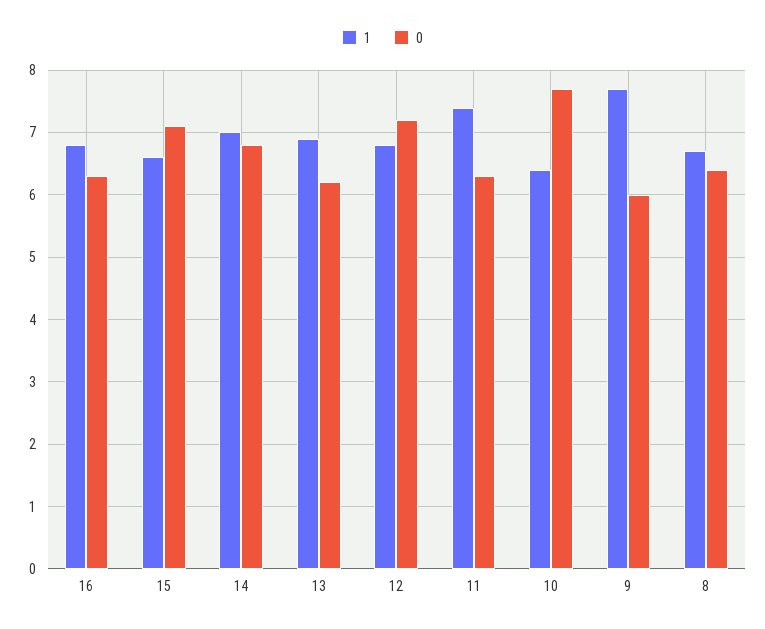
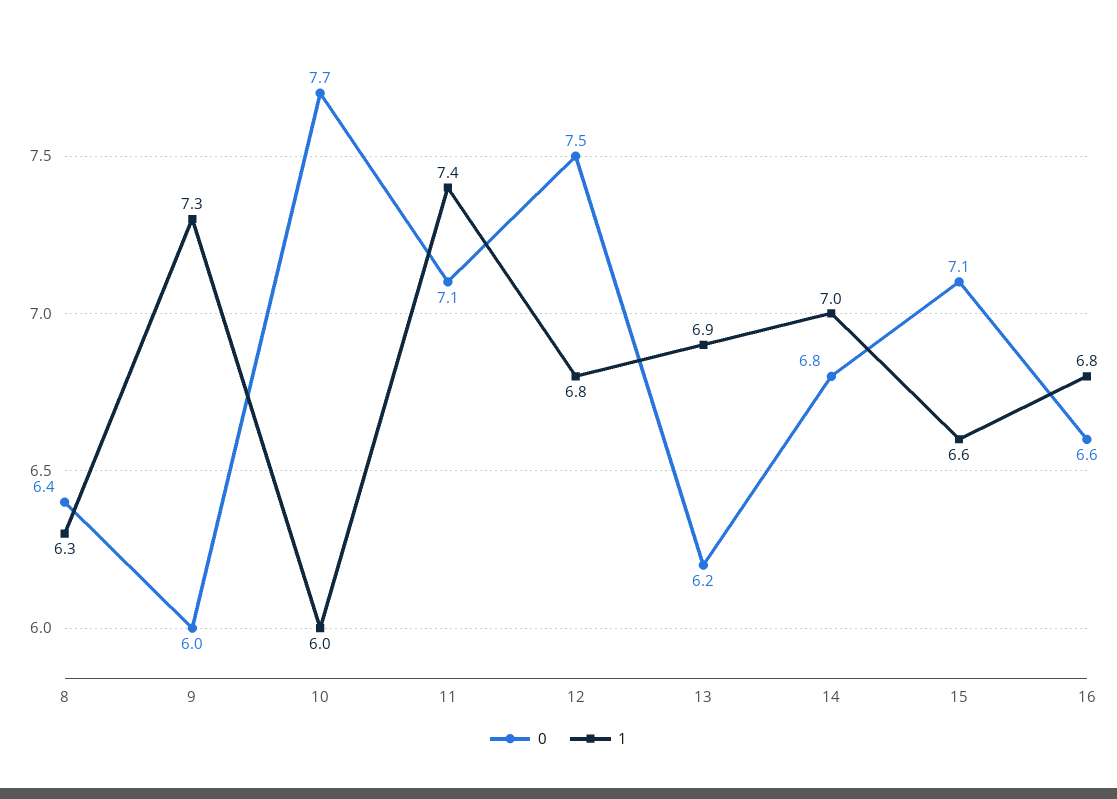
  {
    "1": {
      "16": 6.8,
      "15": 6.6,
      "14": 7,
      "13": 6.9,
      "12": 6.8,
      "11": 7.4,
-     "10": 6.4,
+     "10": 6,
-     "9": 7.7,
+     "9": 7.3,
-     "8": 6.7
+     "8": 6.3
    },
    "0": {
-     "16": 6.3,
+     "16": 6.6,
      "15": 7.1,
      "14": 6.8,
      "13": 6.2,
-     "12": 7.2,
+     "12": 7.5,
-     "11": 6.3,
+     "11": 7.1,
      "10": 7.7,
      "9": 6,
      "8": 6.4
    }
  }

